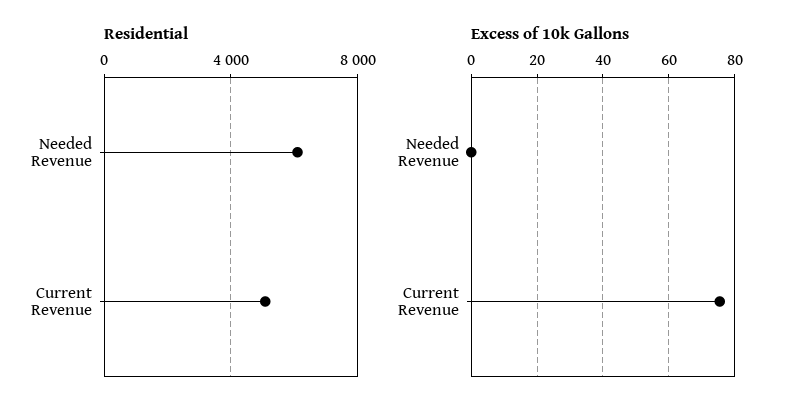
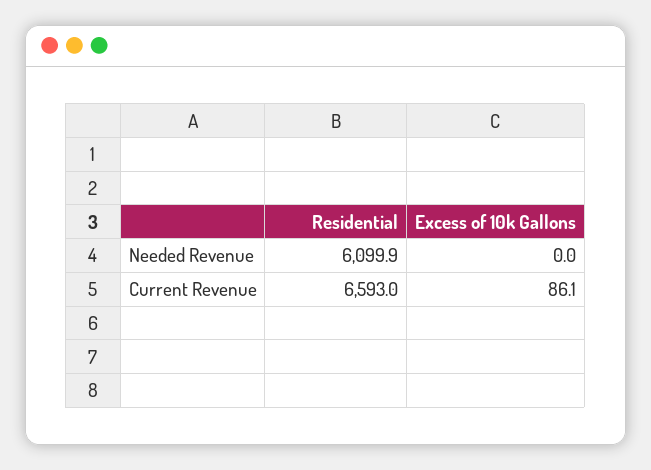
  {
    "Residential": {
      "Needed Revenue": 6099.9,
-     "Current Revenue": 5000
+     "Current Revenue": 6593
    },
    "Excess of 10k Gallons": {
      "Needed Revenue": 0,
-     "Current Revenue": 76
+     "Current Revenue": 86.1
    }
  }

